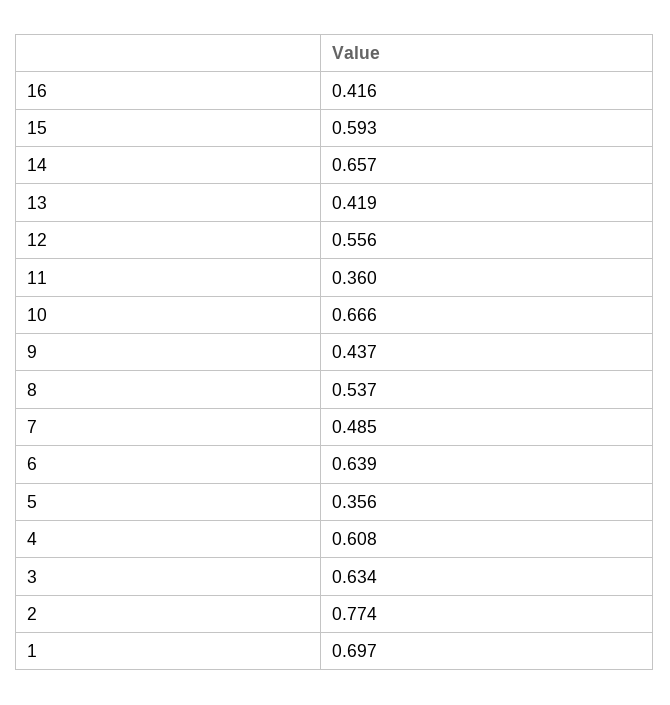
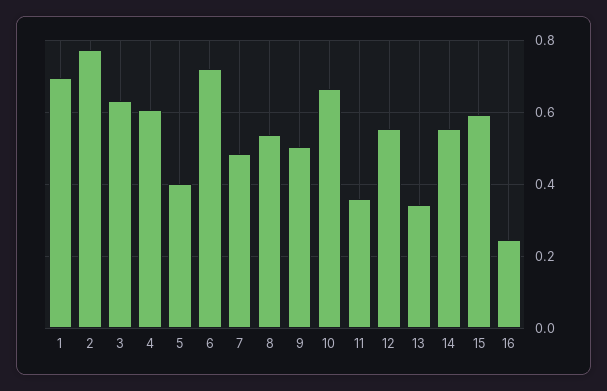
  {
-   "16": 0.416,
+   "16": 0.24,
    "15": 0.593,
-   "14": 0.657,
+   "14": 0.56,
-   "13": 0.419,
+   "13": 0.34,
    "12": 0.556,
    "11": 0.36,
    "10": 0.666,
-   "9": 0.437,
+   "9": 0.5,
    "8": 0.537,
    "7": 0.485,
-   "6": 0.639,
+   "6": 0.72,
-   "5": 0.356,
+   "5": 0.4,
    "4": 0.608,
    "3": 0.634,
    "2": 0.774,
    "1": 0.697
  }

